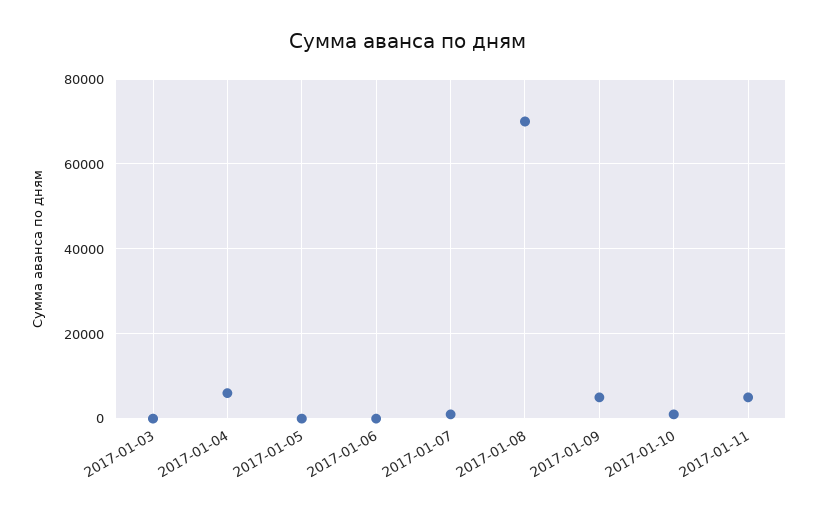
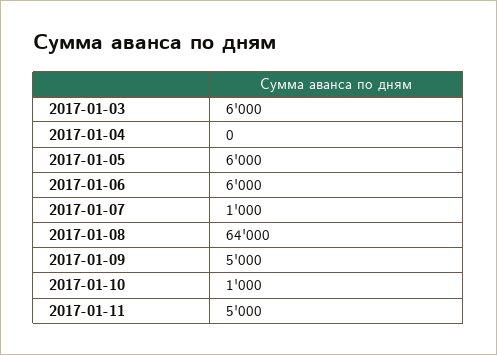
  {
-   "2017-01-03": 0,
+   "2017-01-03": 6000,
-   "2017-01-04": 6000,
+   "2017-01-04": 0,
-   "2017-01-05": 0,
+   "2017-01-05": 6000,
-   "2017-01-06": 0,
+   "2017-01-06": 6000,
    "2017-01-07": 1000,
-   "2017-01-08": 70000,
+   "2017-01-08": 64000,
    "2017-01-09": 5000,
    "2017-01-10": 1000,
    "2017-01-11": 5000
  }

